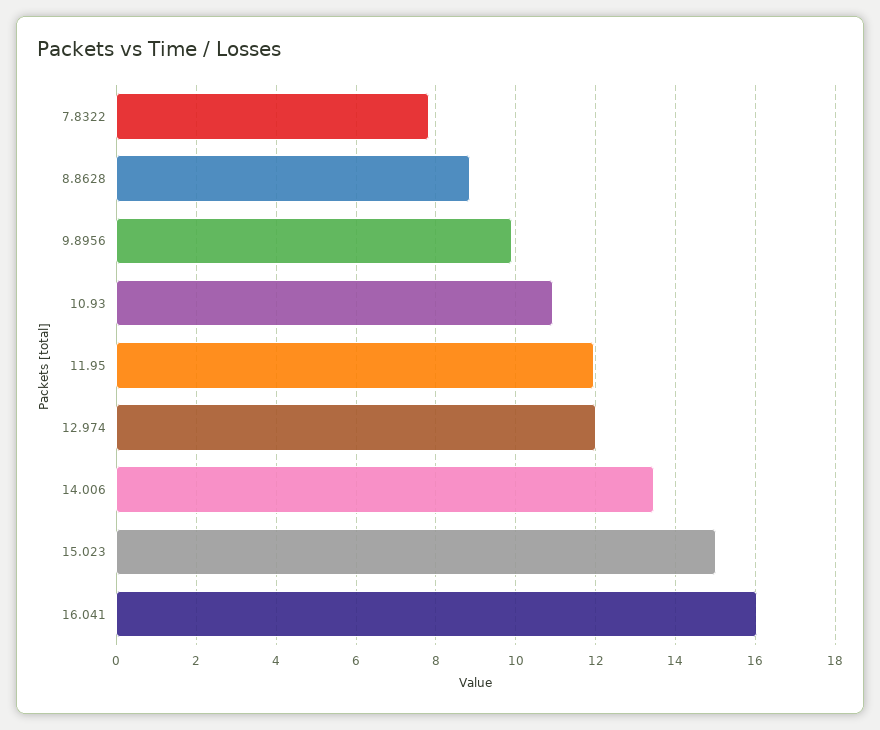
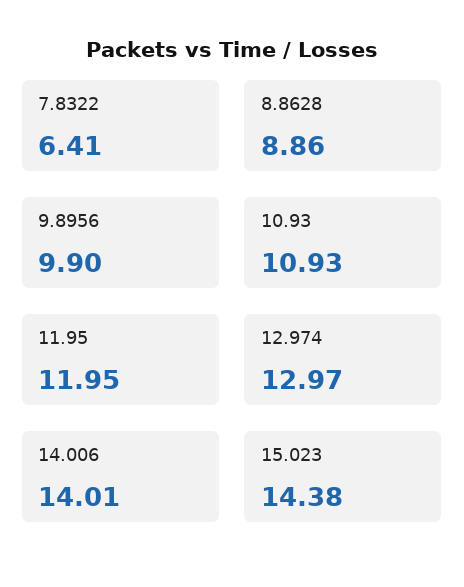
  {
-   "7.8322": 7.8,
+   "7.8322": 6.41,
    "8.8628": 8.86,
    "9.8956": 9.9,
    "10.93": 10.93,
    "11.95": 11.95,
-   "12.974": 12,
+   "12.974": 12.97,
-   "14.006": 13.4,
+   "14.006": 14.01,
-   "15.023": 15,
+   "15.023": 14.38
-   "16.041": 16
  }

